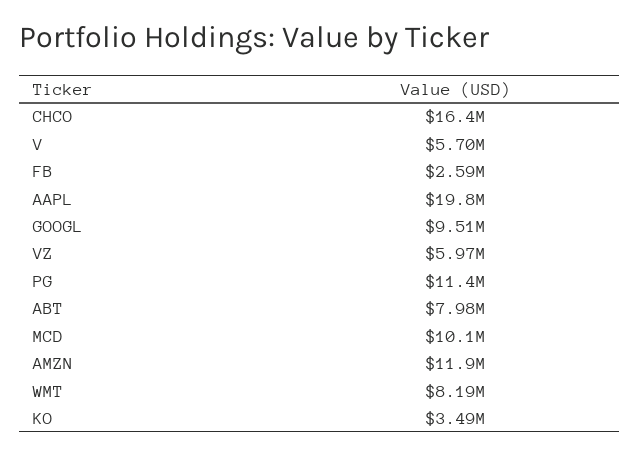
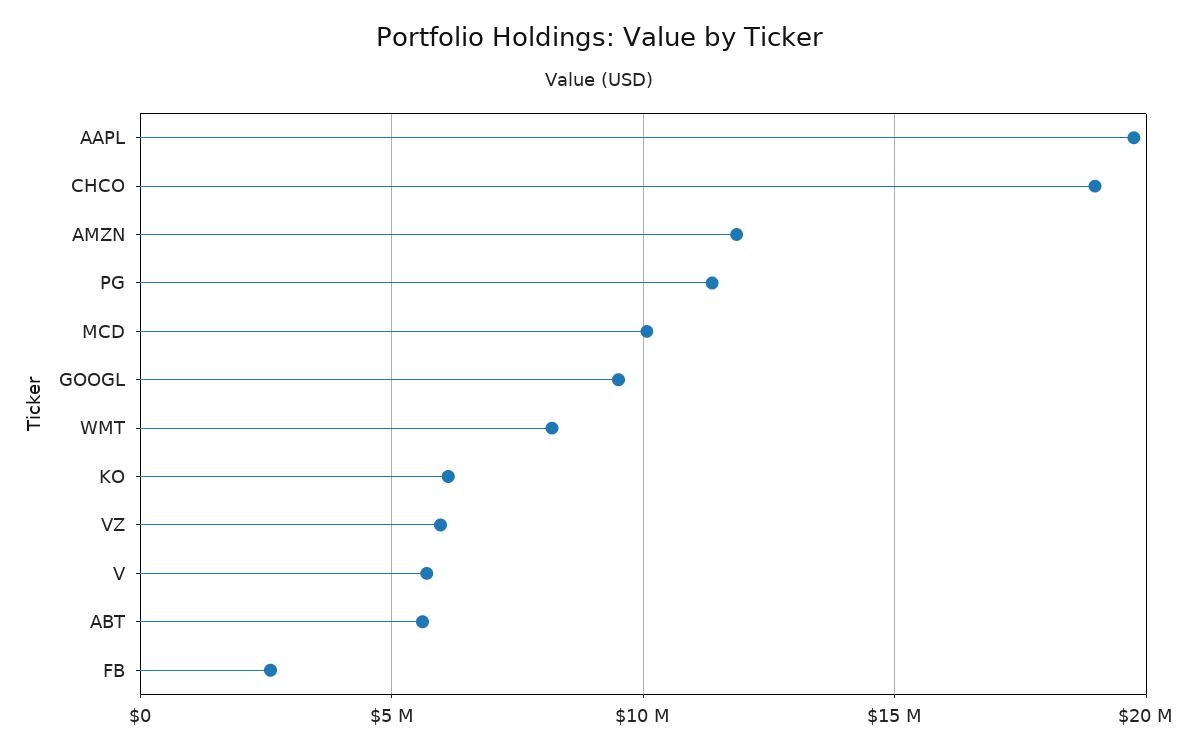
  {
-   "CHCO": 16400000,
+   "CHCO": 19000000,
    "V": 5700000,
    "FB": 2590000,
    "AAPL": 19800000,
    "GOOGL": 9510000,
    "VZ": 5970000,
    "PG": 11400000,
-   "ABT": 7980000,
+   "ABT": 5500000,
    "MCD": 10100000,
    "AMZN": 11900000,
    "WMT": 8190000,
-   "KO": 3490000
+   "KO": 6000000
  }

